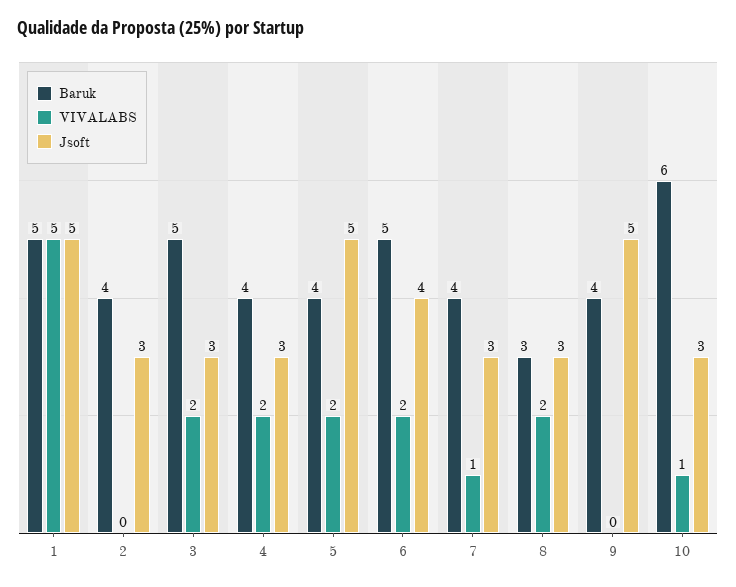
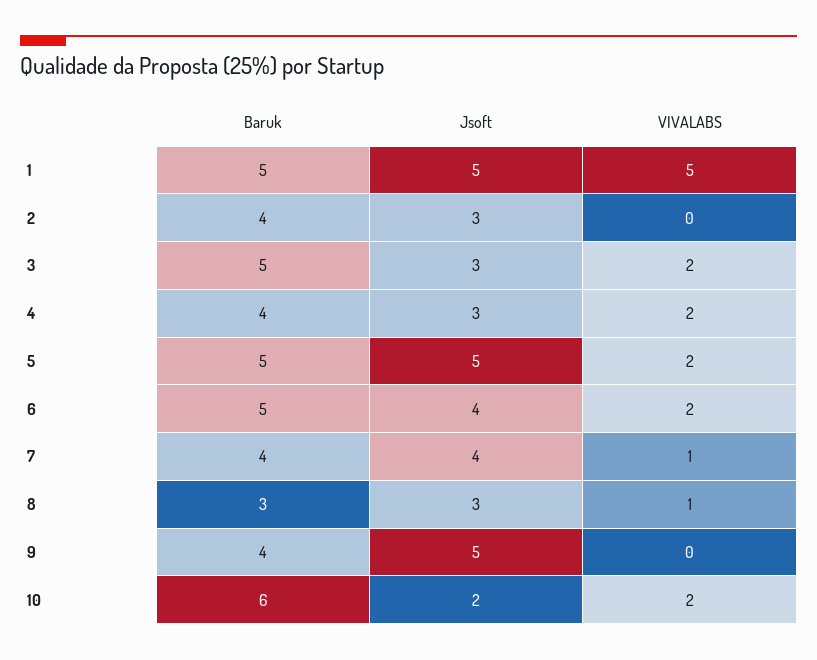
  {
    "Baruk": {
      "1": 5,
      "2": 4,
      "3": 5,
      "4": 4,
-     "5": 4,
+     "5": 5,
      "6": 5,
      "7": 4,
      "8": 3,
      "9": 4,
      "10": 6
    },
    "VIVALABS": {
      "1": 5,
      "2": 0,
      "3": 2,
      "4": 2,
      "5": 2,
      "6": 2,
      "7": 1,
-     "8": 2,
+     "8": 1,
      "9": 0,
-     "10": 1
+     "10": 2
    },
    "Jsoft": {
      "1": 5,
      "2": 3,
      "3": 3,
      "4": 3,
      "5": 5,
      "6": 4,
-     "7": 3,
+     "7": 4,
      "8": 3,
      "9": 5,
-     "10": 3
+     "10": 2
    }
  }

